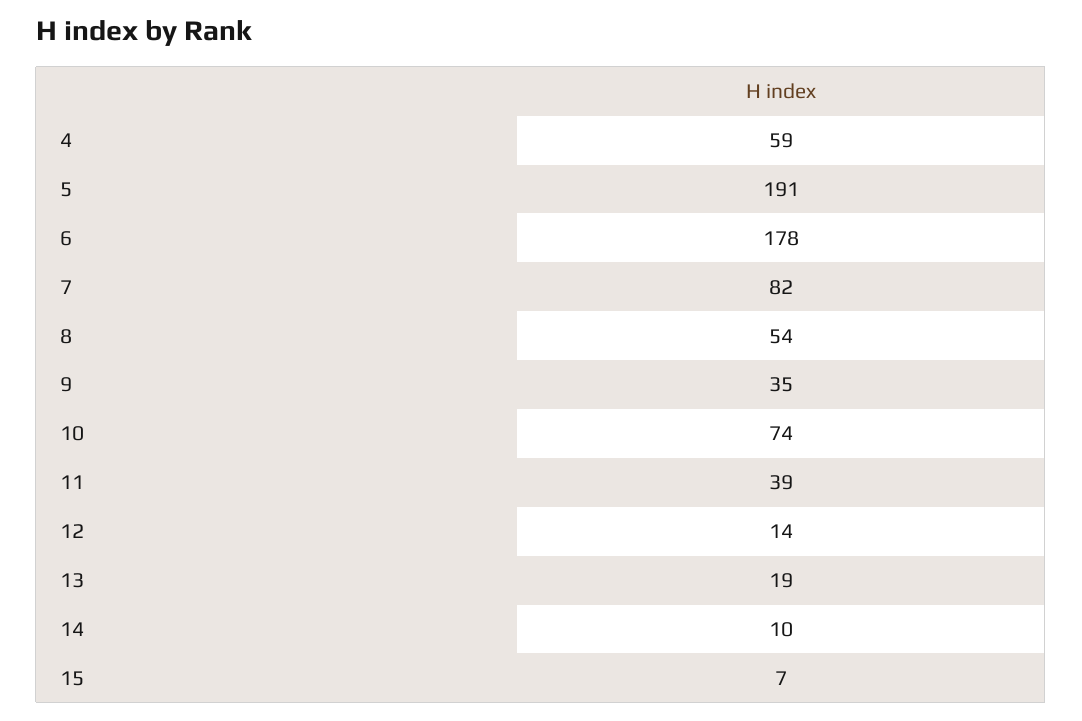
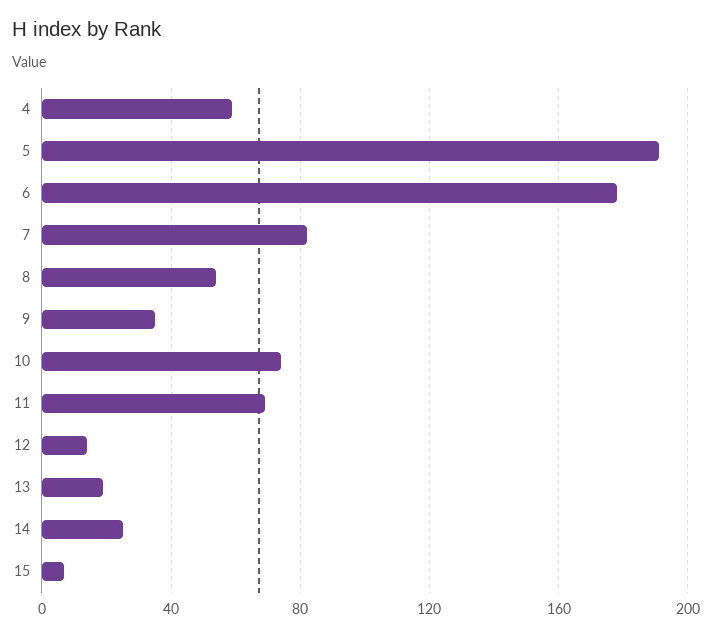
  {
    "4": 59,
    "5": 191,
    "6": 178,
    "7": 82,
    "8": 54,
    "9": 35,
    "10": 74,
-   "11": 39,
+   "11": 70,
    "12": 14,
    "13": 19,
-   "14": 10,
+   "14": 25,
    "15": 7
  }

